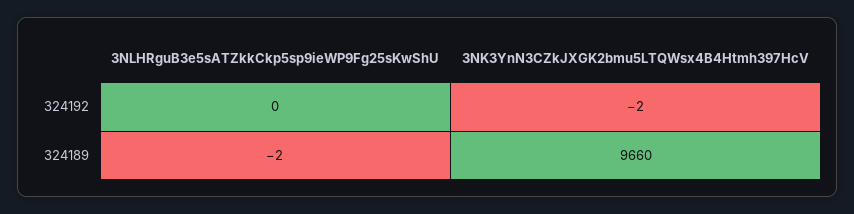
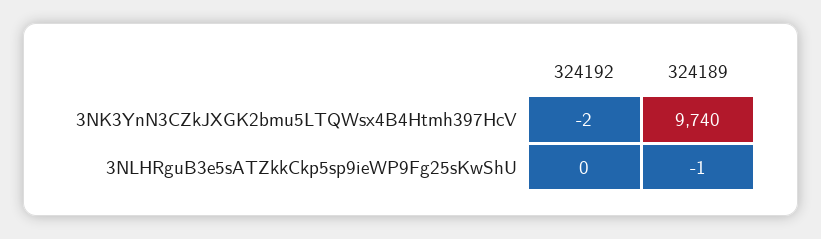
  {
    "3NLHRguB3e5sATZkkCkp5sp9ieWP9Fg25sKwShU": {
      "324192": 0,
-     "324189": -2
+     "324189": -1
    },
    "3NK3YnN3CZkJXGK2bmu5LTQWsx4B4Htmh397HcV": {
      "324192": -2,
-     "324189": 9660
+     "324189": 9740
    }
  }

